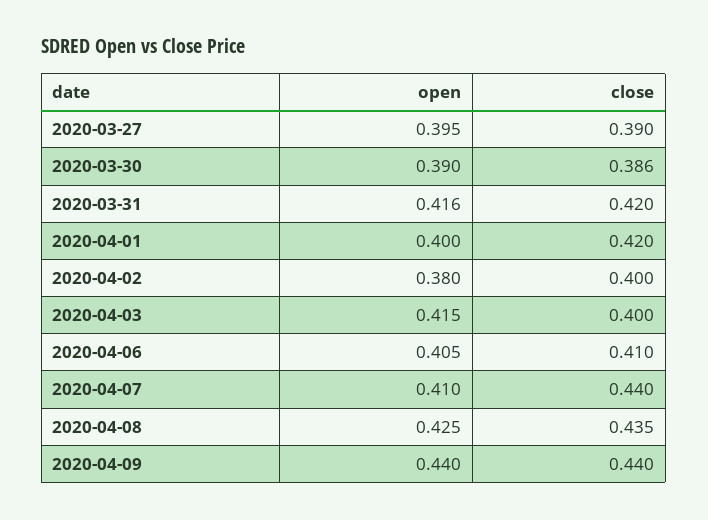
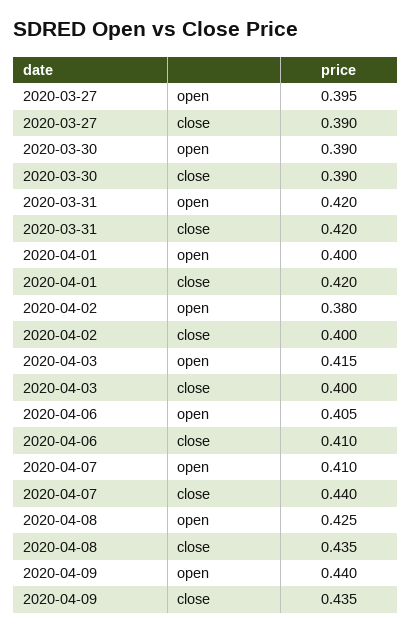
  {
    "open": {
      "2020-03-27": 0.395,
      "2020-03-30": 0.39,
-     "2020-03-31": 0.416,
+     "2020-03-31": 0.42,
      "2020-04-01": 0.4,
      "2020-04-02": 0.38,
      "2020-04-03": 0.415,
      "2020-04-06": 0.405,
      "2020-04-07": 0.41,
      "2020-04-08": 0.425,
      "2020-04-09": 0.44
    },
    "close": {
      "2020-03-27": 0.39,
-     "2020-03-30": 0.386,
+     "2020-03-30": 0.39,
      "2020-03-31": 0.42,
      "2020-04-01": 0.42,
      "2020-04-02": 0.4,
      "2020-04-03": 0.4,
      "2020-04-06": 0.41,
      "2020-04-07": 0.44,
      "2020-04-08": 0.435,
-     "2020-04-09": 0.44
+     "2020-04-09": 0.435
    }
  }

